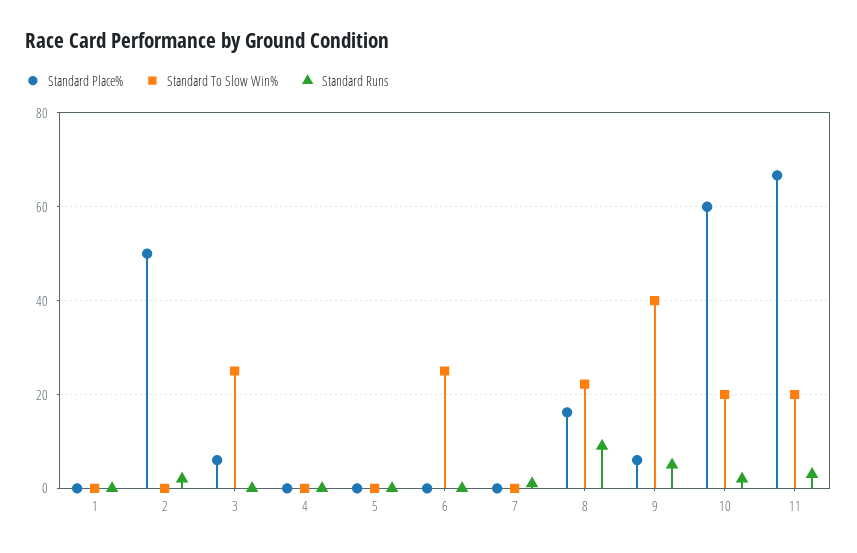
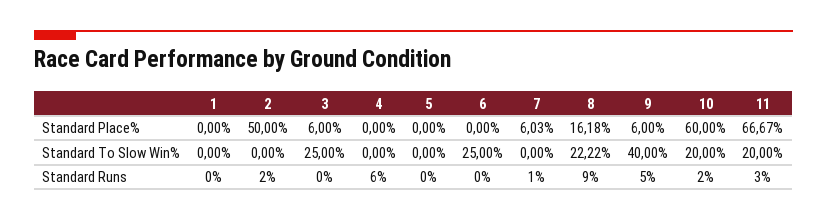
  {
    "Standard Place%": {
      "1": 0,
      "2": 50,
      "3": 6,
      "4": 0,
      "5": 0,
      "6": 0,
-     "7": 0,
+     "7": 6.03,
      "8": 16.18,
      "9": 6,
      "10": 60,
      "11": 66.67
    },
    "Standard To Slow Win%": {
      "1": 0,
      "2": 0,
      "3": 25,
      "4": 0,
      "5": 0,
      "6": 25,
      "7": 0,
      "8": 22.22,
      "9": 40,
      "10": 20,
      "11": 20
    },
    "Standard Runs": {
      "1": 0,
      "2": 2,
      "3": 0,
-     "4": 0,
+     "4": 6,
      "5": 0,
      "6": 0,
      "7": 1,
      "8": 9,
      "9": 5,
      "10": 2,
      "11": 3
    }
  }

